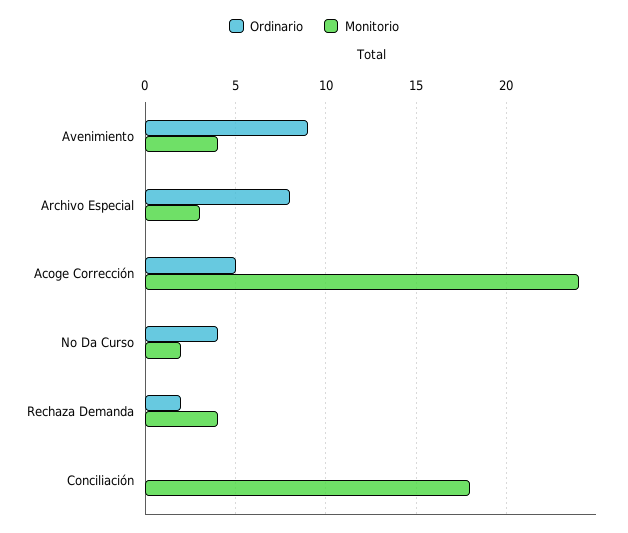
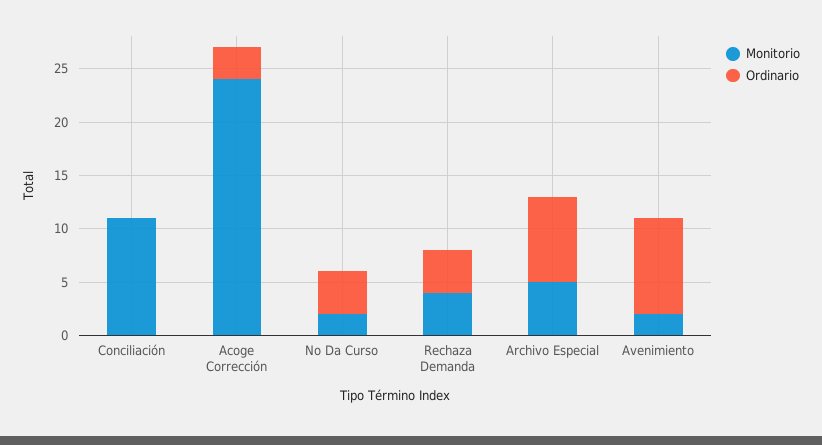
  {
    "Ordinario": {
      "Avenimiento": 9,
      "Archivo Especial": 8,
-     "Acoge Corrección": 5,
+     "Acoge Corrección": 3,
      "No Da Curso": 4,
-     "Rechaza Demanda": 2,
+     "Rechaza Demanda": 4,
      "Conciliación": 0
    },
    "Monitorio": {
-     "Avenimiento": 4,
+     "Avenimiento": 2,
-     "Archivo Especial": 3,
+     "Archivo Especial": 5,
      "Acoge Corrección": 24,
      "No Da Curso": 2,
      "Rechaza Demanda": 4,
-     "Conciliación": 18
+     "Conciliación": 11
    }
  }

